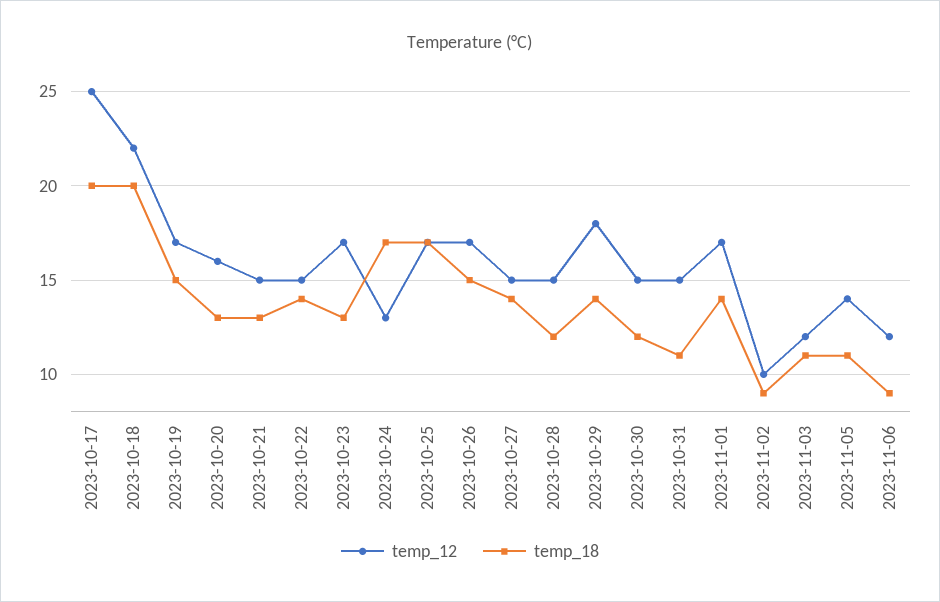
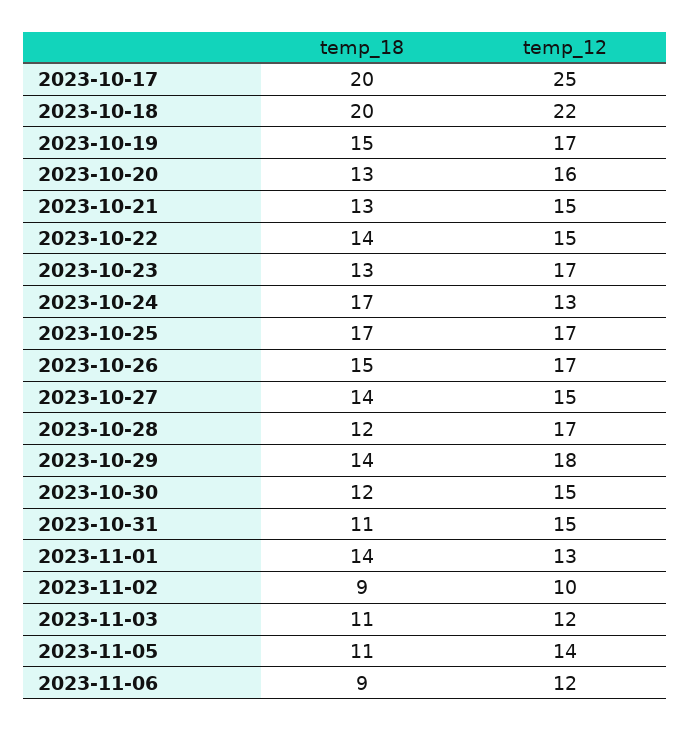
  {
    "temp_12": {
      "2023-10-17": 25,
      "2023-10-18": 22,
      "2023-10-19": 17,
      "2023-10-20": 16,
      "2023-10-21": 15,
      "2023-10-22": 15,
      "2023-10-23": 17,
      "2023-10-24": 13,
      "2023-10-25": 17,
      "2023-10-26": 17,
      "2023-10-27": 15,
-     "2023-10-28": 15,
+     "2023-10-28": 17,
      "2023-10-29": 18,
      "2023-10-30": 15,
      "2023-10-31": 15,
-     "2023-11-01": 17,
+     "2023-11-01": 13,
      "2023-11-02": 10,
      "2023-11-03": 12,
      "2023-11-05": 14,
      "2023-11-06": 12
    },
    "temp_18": {
      "2023-10-17": 20,
      "2023-10-18": 20,
      "2023-10-19": 15,
      "2023-10-20": 13,
      "2023-10-21": 13,
      "2023-10-22": 14,
      "2023-10-23": 13,
      "2023-10-24": 17,
      "2023-10-25": 17,
      "2023-10-26": 15,
      "2023-10-27": 14,
      "2023-10-28": 12,
      "2023-10-29": 14,
      "2023-10-30": 12,
      "2023-10-31": 11,
      "2023-11-01": 14,
      "2023-11-02": 9,
      "2023-11-03": 11,
      "2023-11-05": 11,
      "2023-11-06": 9
    }
  }

